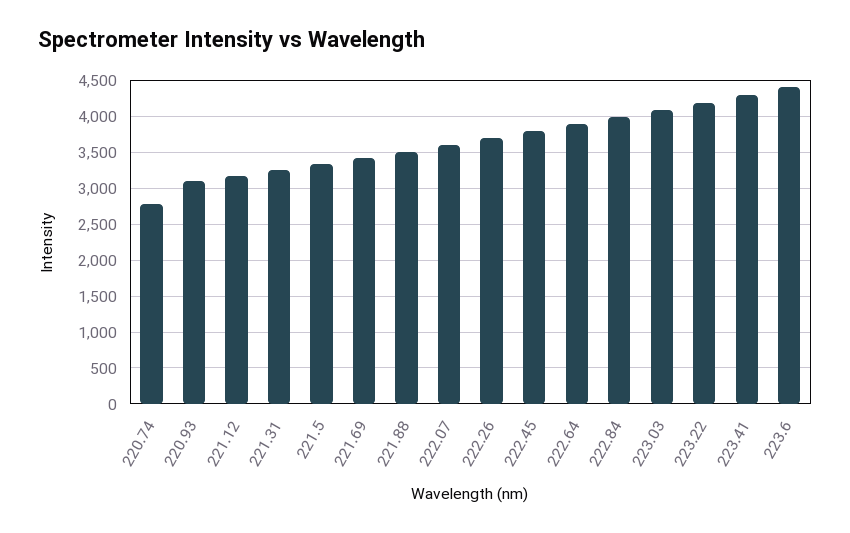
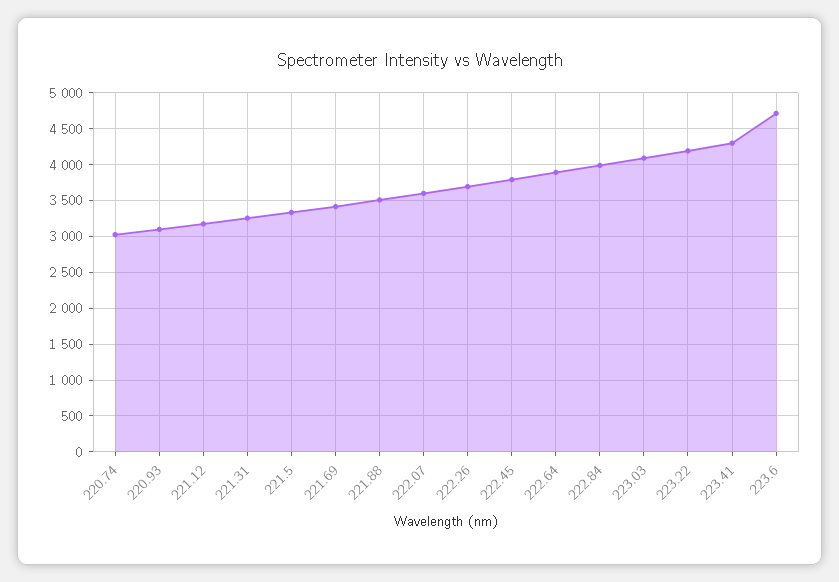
  {
-   "220.74": 2800,
+   "220.74": 3000,
    "220.93": 3100,
    "221.12": 3200,
    "221.31": 3300,
    "221.5": 3300,
    "221.69": 3400,
    "221.88": 3500,
    "222.07": 3600,
    "222.26": 3700,
    "222.45": 3800,
    "222.64": 3900,
    "222.84": 4000,
    "223.03": 4100,
    "223.22": 4200,
    "223.41": 4300,
-   "223.6": 4400
+   "223.6": 4700
  }

